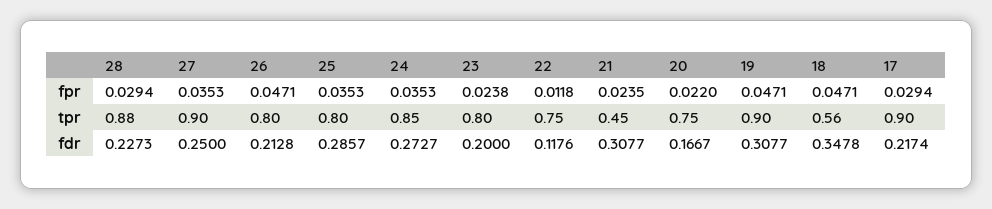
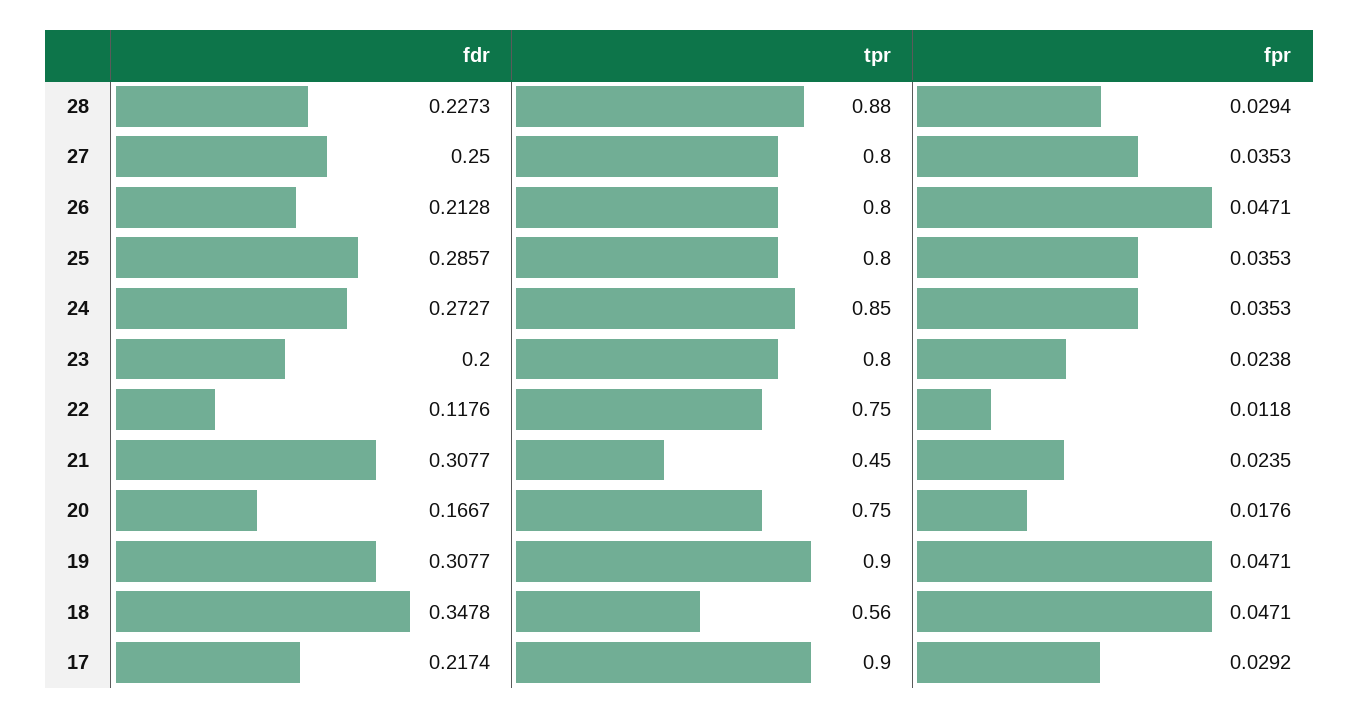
  {
    "28": {
      "fpr": 0.0294,
      "tpr": 0.88,
      "fdr": 0.2273
    },
    "27": {
      "fpr": 0.0353,
-     "tpr": 0.9,
+     "tpr": 0.8,
      "fdr": 0.25
    },
    "26": {
      "fpr": 0.0471,
      "tpr": 0.8,
      "fdr": 0.2128
    },
    "25": {
      "fpr": 0.0353,
      "tpr": 0.8,
      "fdr": 0.2857
    },
    "24": {
      "fpr": 0.0353,
      "tpr": 0.85,
      "fdr": 0.2727
    },
    "23": {
      "fpr": 0.0238,
      "tpr": 0.8,
      "fdr": 0.2
    },
    "22": {
      "fpr": 0.0118,
      "tpr": 0.75,
      "fdr": 0.1176
    },
    "21": {
      "fpr": 0.0235,
      "tpr": 0.45,
      "fdr": 0.3077
    },
    "20": {
-     "fpr": 0.022,
+     "fpr": 0.0176,
      "tpr": 0.75,
      "fdr": 0.1667
    },
    "19": {
      "fpr": 0.0471,
      "tpr": 0.9,
      "fdr": 0.3077
    },
    "18": {
      "fpr": 0.0471,
      "tpr": 0.56,
      "fdr": 0.3478
    },
    "17": {
-     "fpr": 0.0294,
+     "fpr": 0.0292,
      "tpr": 0.9,
      "fdr": 0.2174
    }
  }

